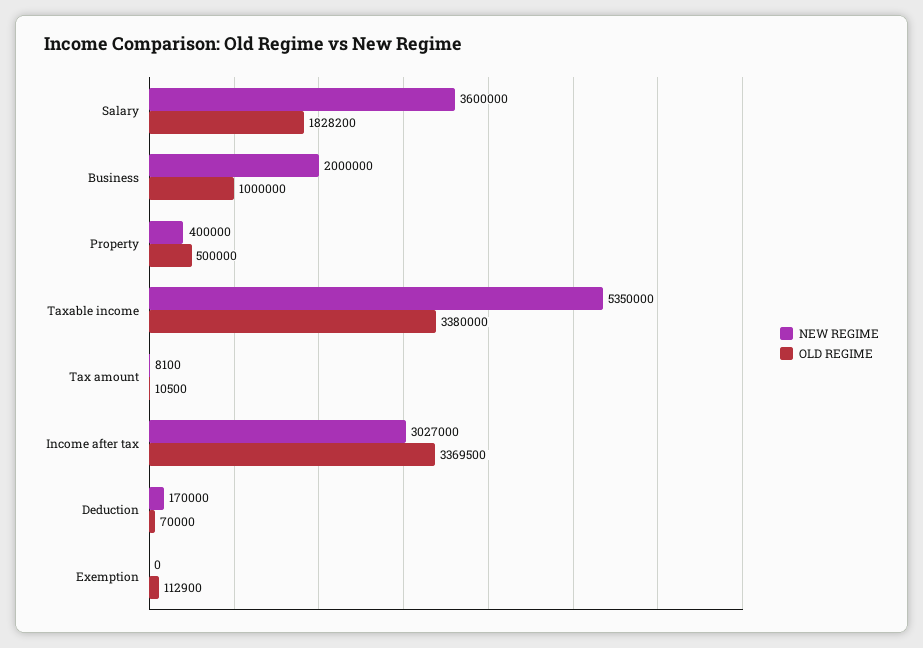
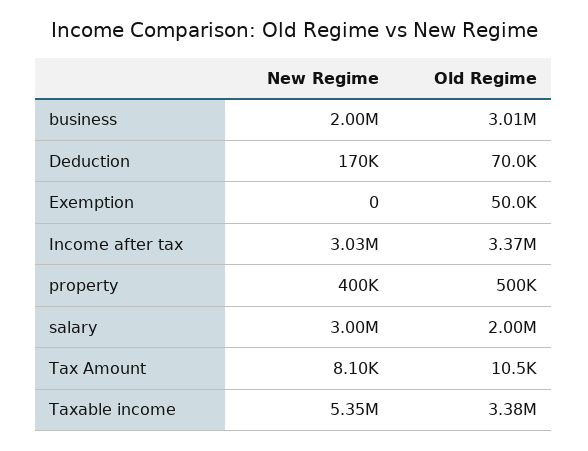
  {
    "NEW REGIME": {
-     "Salary": 3600000,
+     "Salary": 3000000,
      "Business": 2000000,
      "Property": 400000,
      "Taxable income": 5350000,
      "Tax amount": 8100,
      "Income after tax": 3027000,
      "Deduction": 170000,
      "Exemption": 0
    },
    "OLD REGIME": {
-     "Salary": 1828200,
+     "Salary": 2000000,
-     "Business": 1000000,
+     "Business": 3010000,
      "Property": 500000,
      "Taxable income": 3380000,
      "Tax amount": 10500,
      "Income after tax": 3369500,
      "Deduction": 70000,
-     "Exemption": 112900
+     "Exemption": 50000
    }
  }

